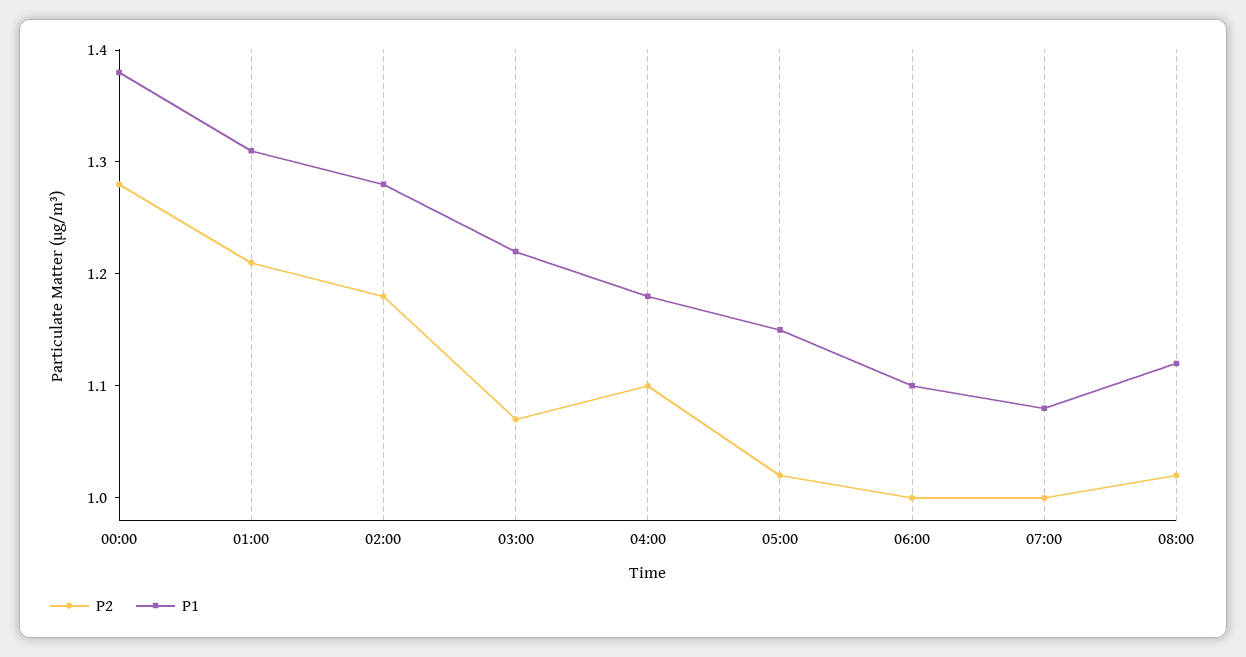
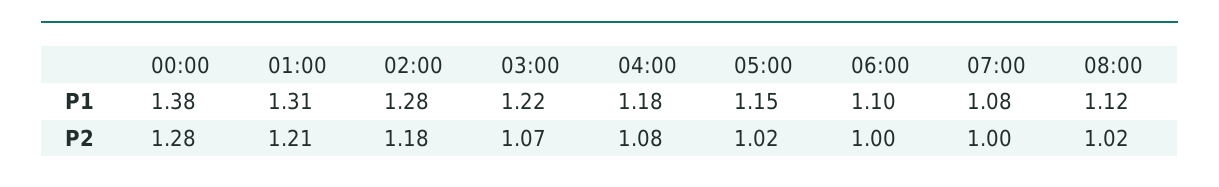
  {
    "P2": {
      "00:00": 1.28,
      "01:00": 1.21,
      "02:00": 1.18,
      "03:00": 1.07,
-     "04:00": 1.1,
+     "04:00": 1.08,
      "05:00": 1.02,
      "06:00": 1,
      "07:00": 1,
      "08:00": 1.02
    },
    "P1": {
      "00:00": 1.38,
      "01:00": 1.31,
      "02:00": 1.28,
      "03:00": 1.22,
      "04:00": 1.18,
      "05:00": 1.15,
      "06:00": 1.1,
      "07:00": 1.08,
      "08:00": 1.12
    }
  }

